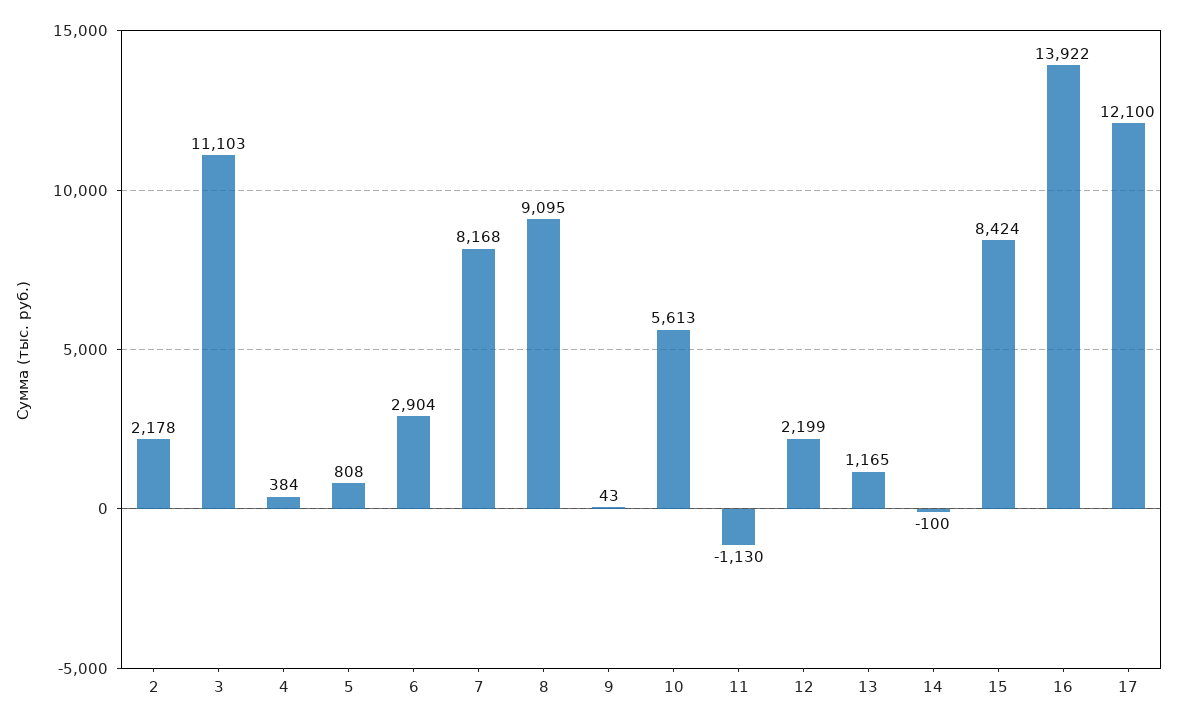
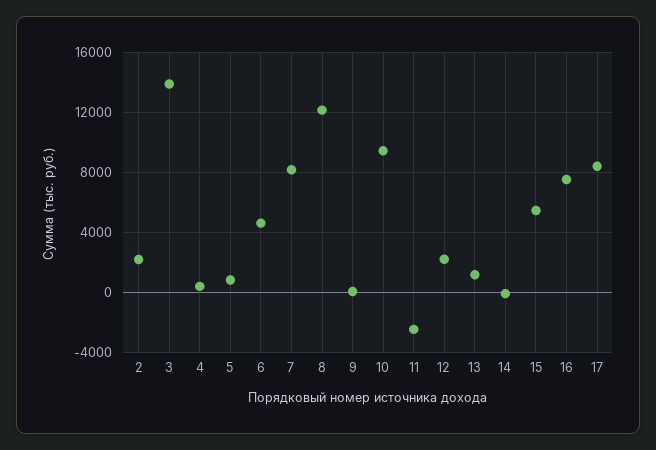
  {
    "2": 2178,
-   "3": 11103,
+   "3": 14000,
    "4": 384,
    "5": 808,
-   "6": 2904,
+   "6": 4500,
    "7": 8168,
-   "8": 9095,
+   "8": 12000,
    "9": 43,
-   "10": 5613,
+   "10": 9500,
-   "11": -1130,
+   "11": -2500,
    "12": 2199,
    "13": 1165,
    "14": -100,
-   "15": 8424,
+   "15": 5500,
-   "16": 13922,
+   "16": 7500,
-   "17": 12100
+   "17": 8500
  }

